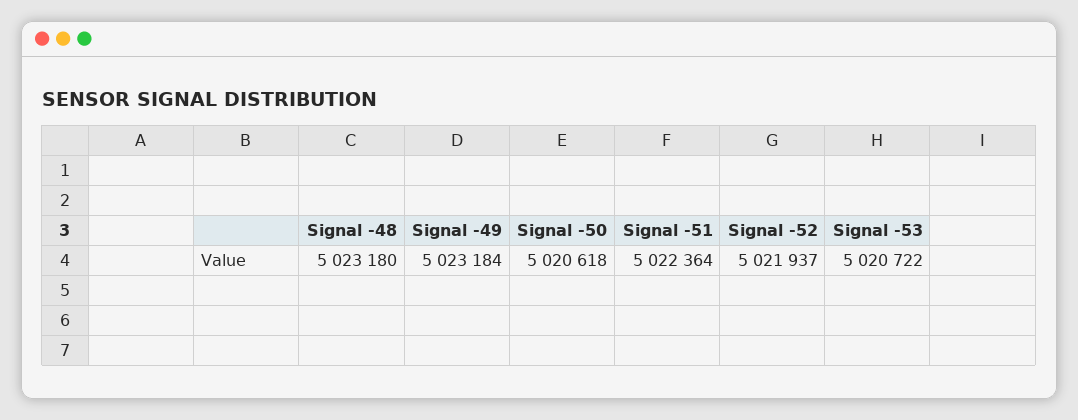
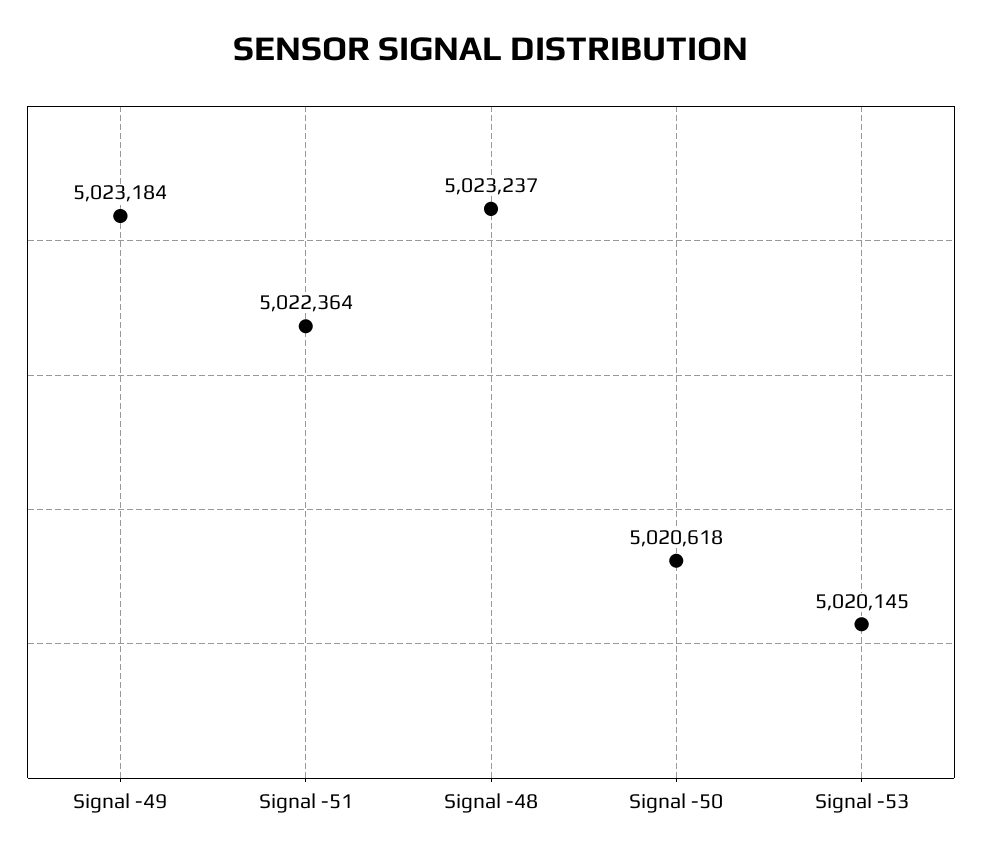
  {
-   "Signal -48": 5023180,
+   "Signal -48": 5023237,
    "Signal -49": 5023184,
    "Signal -50": 5020618,
    "Signal -51": 5022364,
-   "Signal -52": 5021937,
-   "Signal -53": 5020722
+   "Signal -53": 5020145
  }

